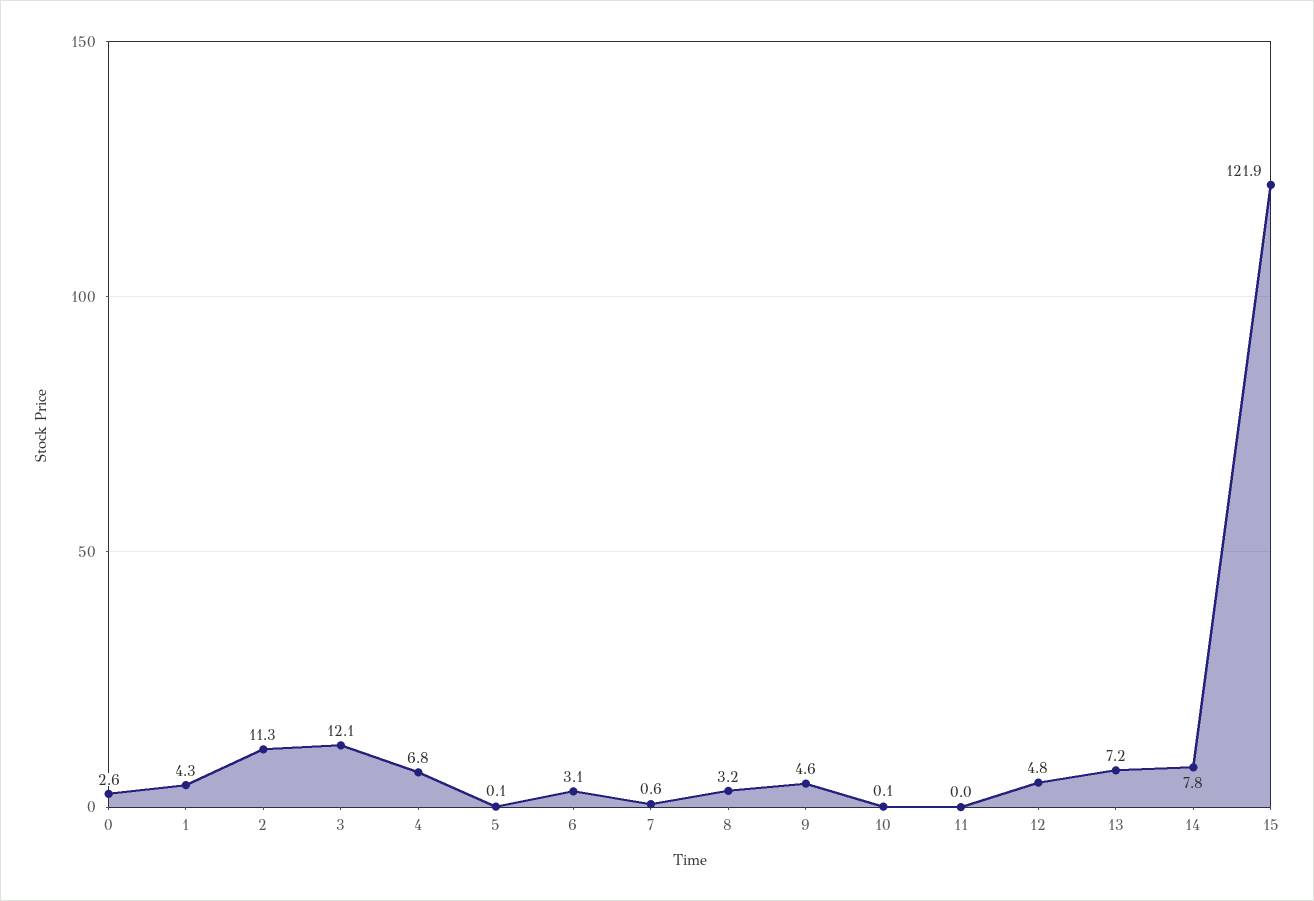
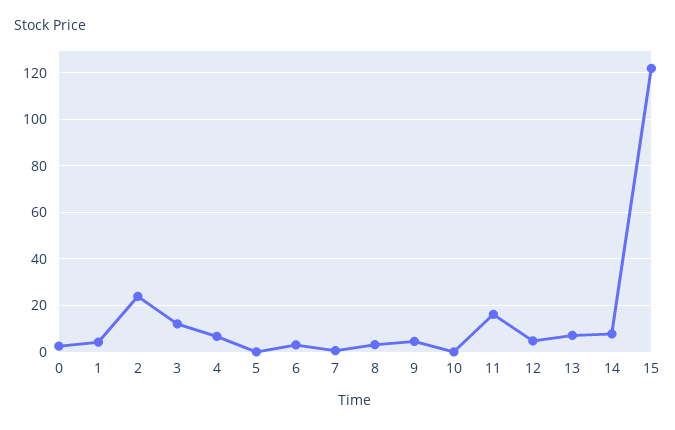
  {
    "0": 2.6,
    "1": 4.3,
-   "2": 11.3,
+   "2": 25,
    "3": 12.1,
    "4": 6.8,
    "5": 0.1,
    "6": 3.1,
    "7": 0.6,
    "8": 3.2,
    "9": 4.6,
    "10": 0.1,
-   "11": 0,
+   "11": 15,
    "12": 4.8,
    "13": 7.2,
    "14": 7.8,
    "15": 121.9
  }

